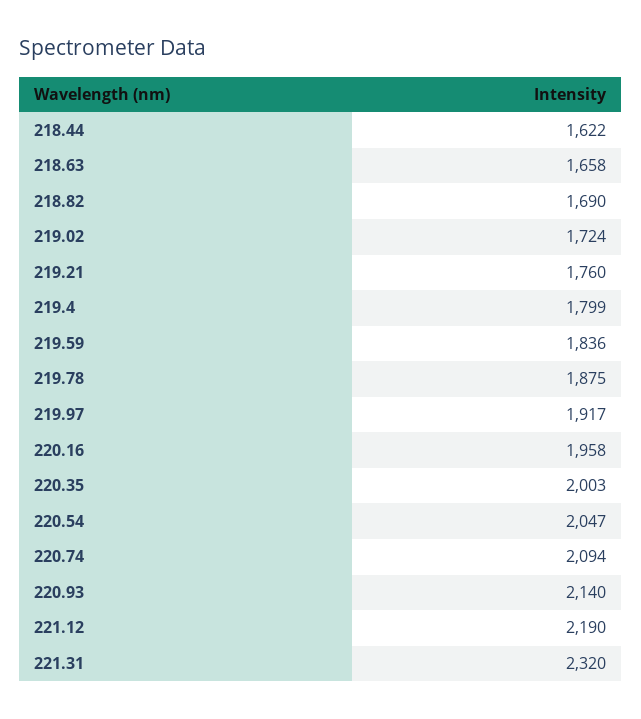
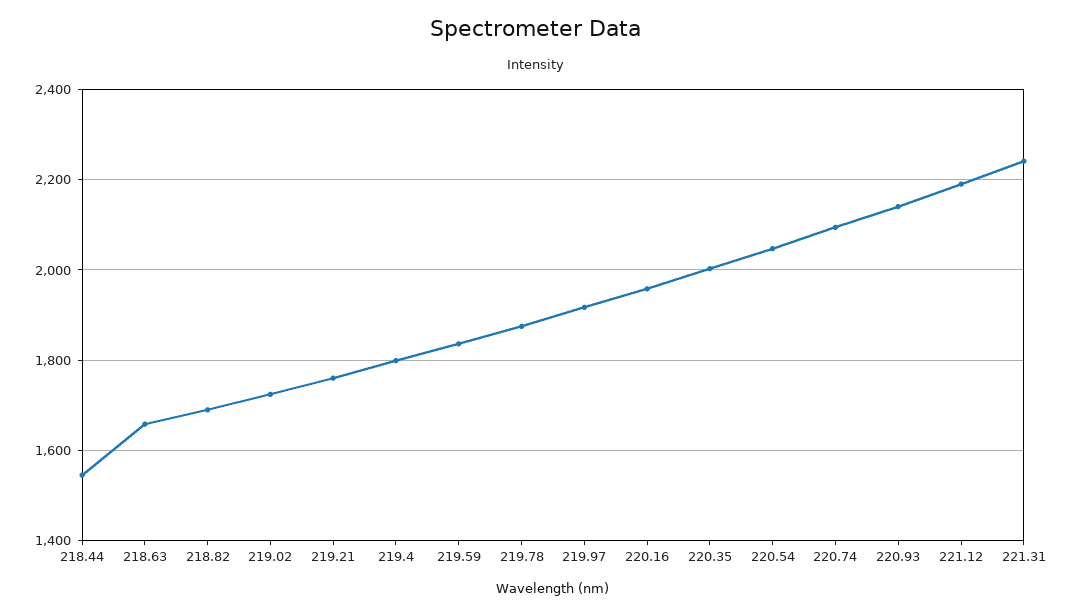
  {
-   "218.44": 1622,
+   "218.44": 1540,
    "218.63": 1658,
    "218.82": 1690,
    "219.02": 1724,
    "219.21": 1760,
    "219.4": 1799,
    "219.59": 1836,
    "219.78": 1875,
    "219.97": 1917,
    "220.16": 1958,
    "220.35": 2003,
    "220.54": 2047,
    "220.74": 2094,
    "220.93": 2140,
    "221.12": 2190,
-   "221.31": 2320
+   "221.31": 2240
  }

